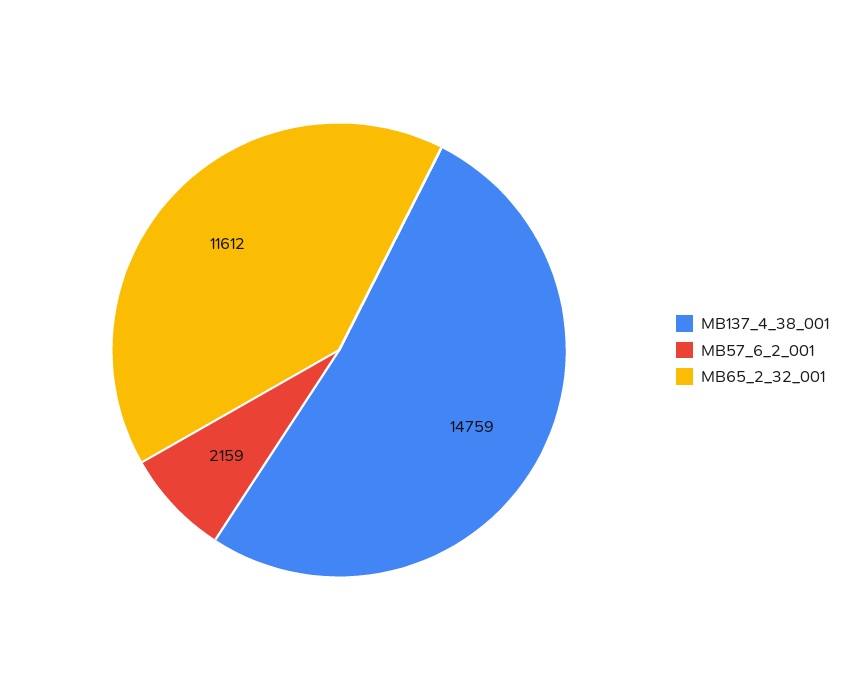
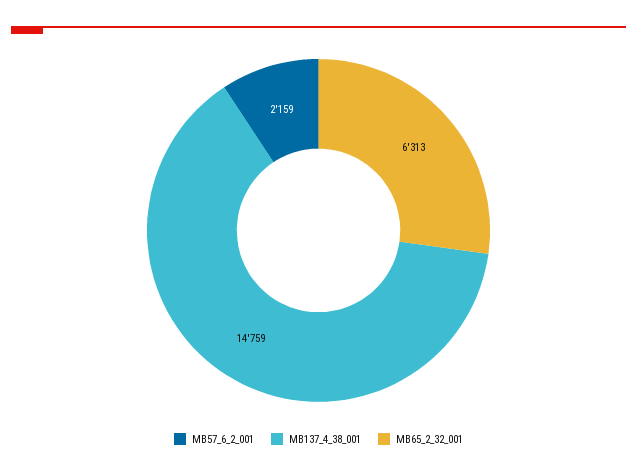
  {
    "MB137_4_38_001": 14759,
    "MB57_6_2_001": 2159,
-   "MB65_2_32_001": 11612
+   "MB65_2_32_001": 6313
  }

